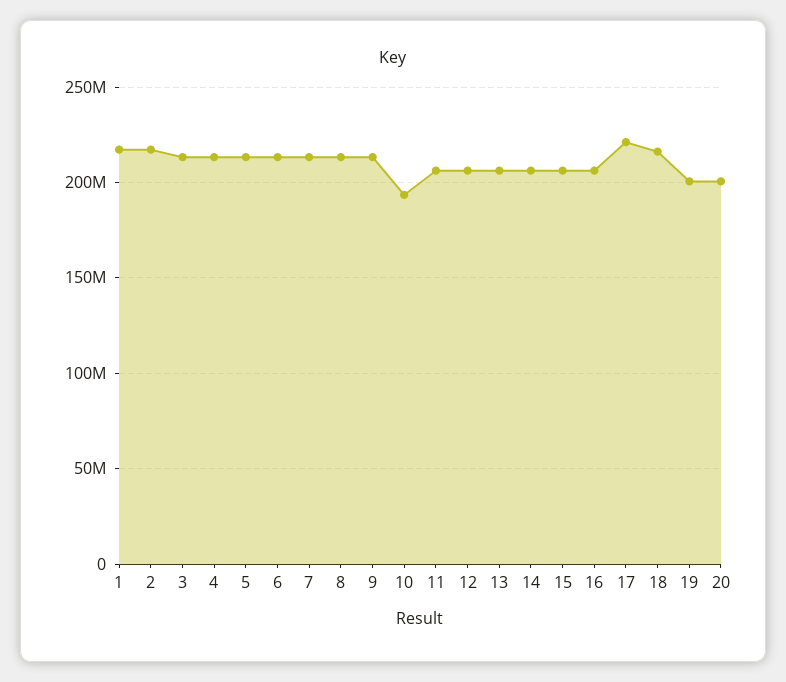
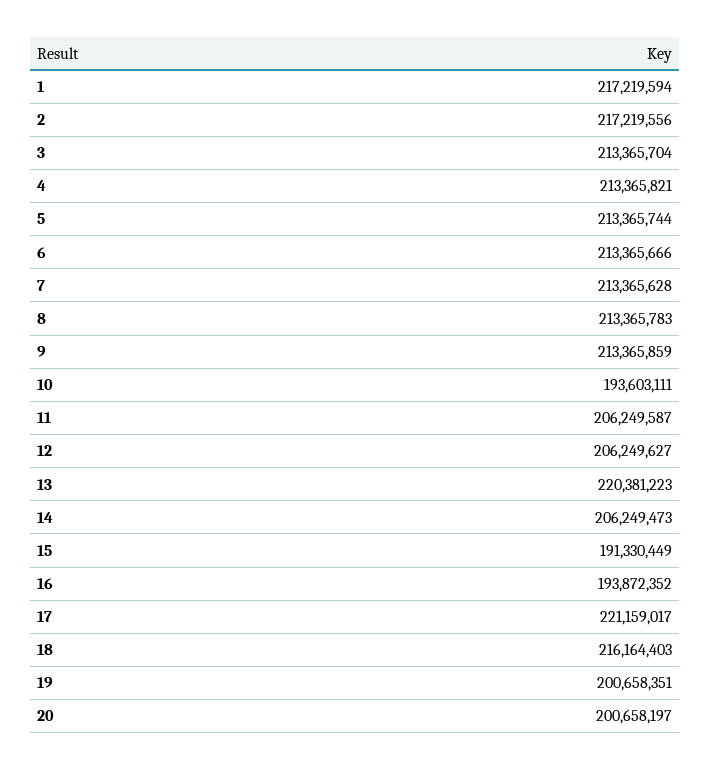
  {
    "1": 217219594,
    "2": 217219556,
    "3": 213365704,
    "4": 213365821,
    "5": 213365744,
    "6": 213365666,
    "7": 213365628,
    "8": 213365783,
    "9": 213365859,
    "10": 193603111,
    "11": 206249587,
    "12": 206249627,
-   "13": 205000000,
+   "13": 220381223,
    "14": 206249473,
-   "15": 205000000,
+   "15": 191330449,
-   "16": 205000000,
+   "16": 193872352,
    "17": 221159017,
    "18": 216164403,
    "19": 200658351,
    "20": 200658197
  }

